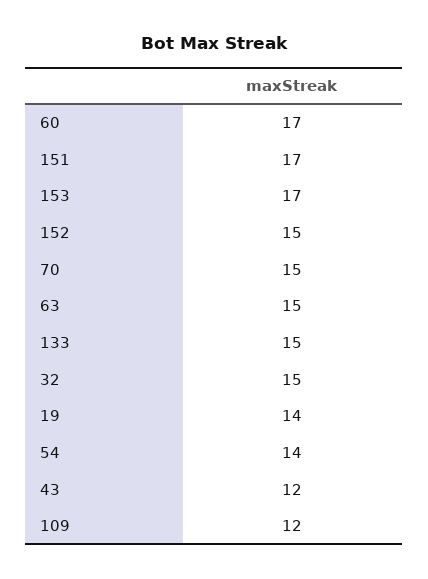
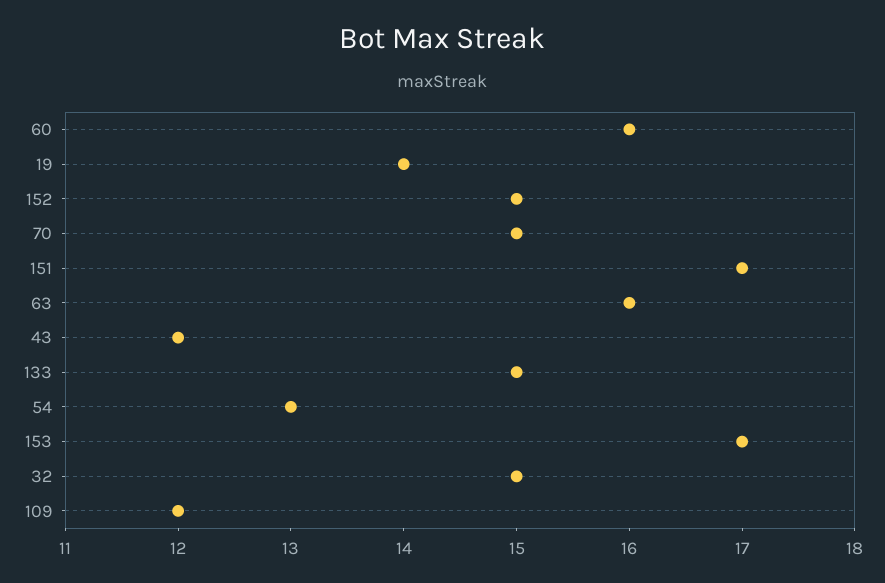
  {
-   "60": 17,
+   "60": 16,
    "151": 17,
    "153": 17,
    "152": 15,
    "70": 15,
-   "63": 15,
+   "63": 16,
    "133": 15,
    "32": 15,
    "19": 14,
-   "54": 14,
+   "54": 13,
    "43": 12,
    "109": 12
  }

